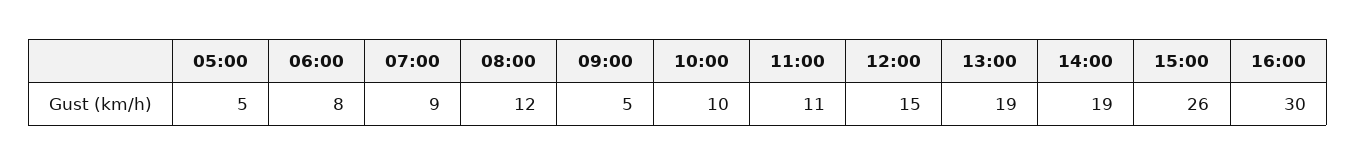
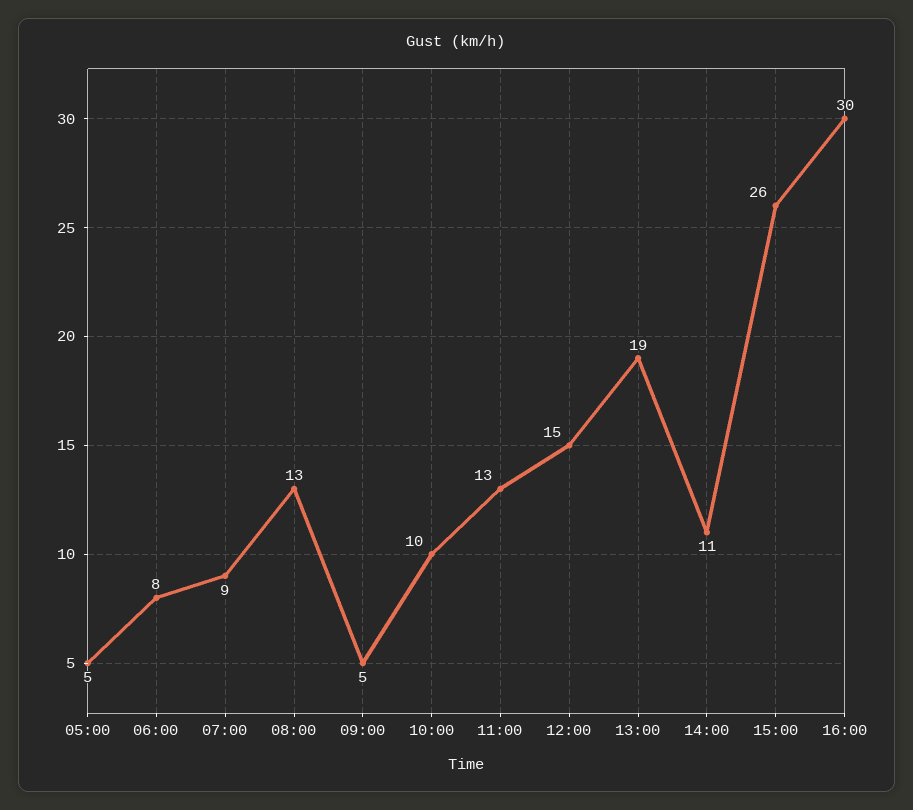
  {
    "05:00": 5,
    "06:00": 8,
    "07:00": 9,
-   "08:00": 12,
+   "08:00": 13,
    "09:00": 5,
    "10:00": 10,
-   "11:00": 11,
+   "11:00": 13,
    "12:00": 15,
    "13:00": 19,
-   "14:00": 19,
+   "14:00": 11,
    "15:00": 26,
    "16:00": 30
  }

